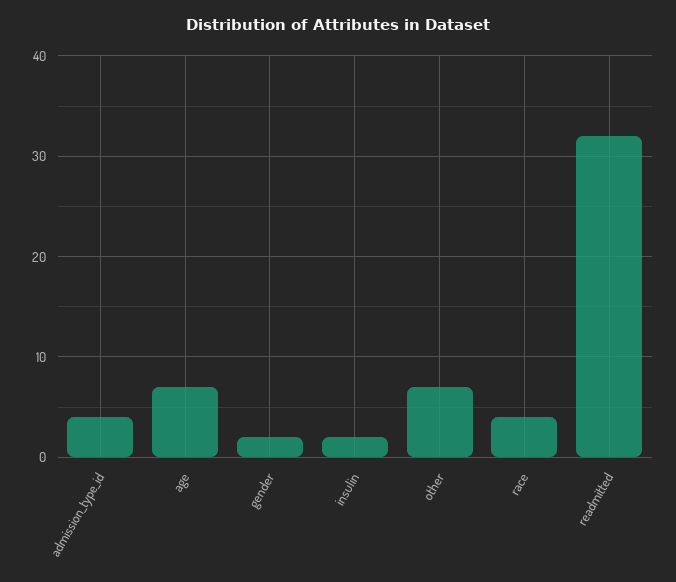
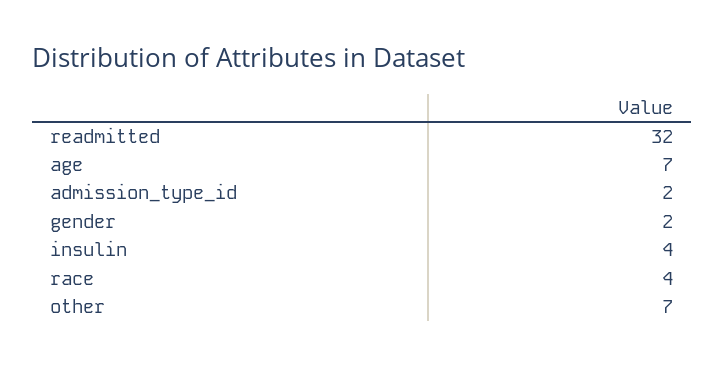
  {
-   "admission_type_id": 4,
+   "admission_type_id": 2,
    "age": 7,
    "gender": 2,
-   "insulin": 2,
+   "insulin": 4,
    "other": 7,
    "race": 4,
    "readmitted": 32
  }

